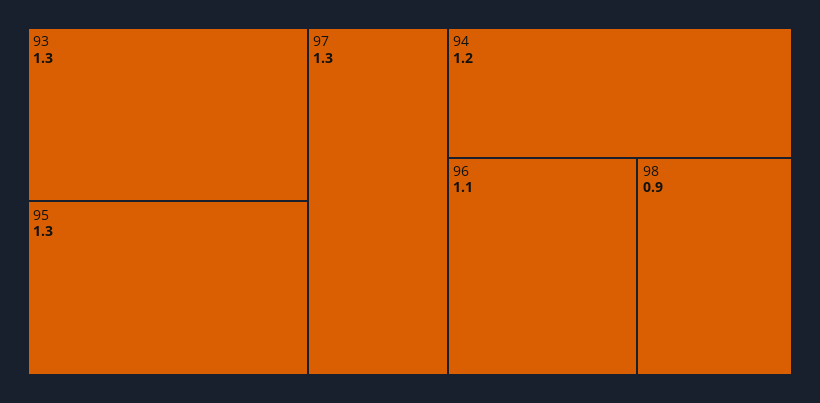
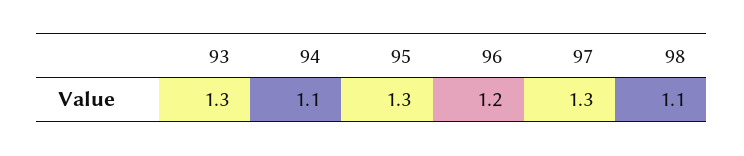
  {
    "93": 1.3,
    "95": 1.3,
    "97": 1.3,
-   "94": 1.2,
+   "94": 1.1,
-   "96": 1.1,
+   "96": 1.2,
-   "98": 0.9
+   "98": 1.1
  }

